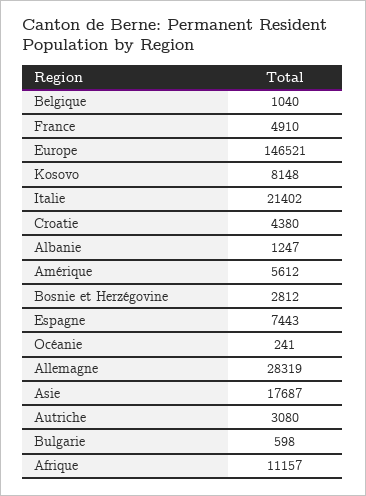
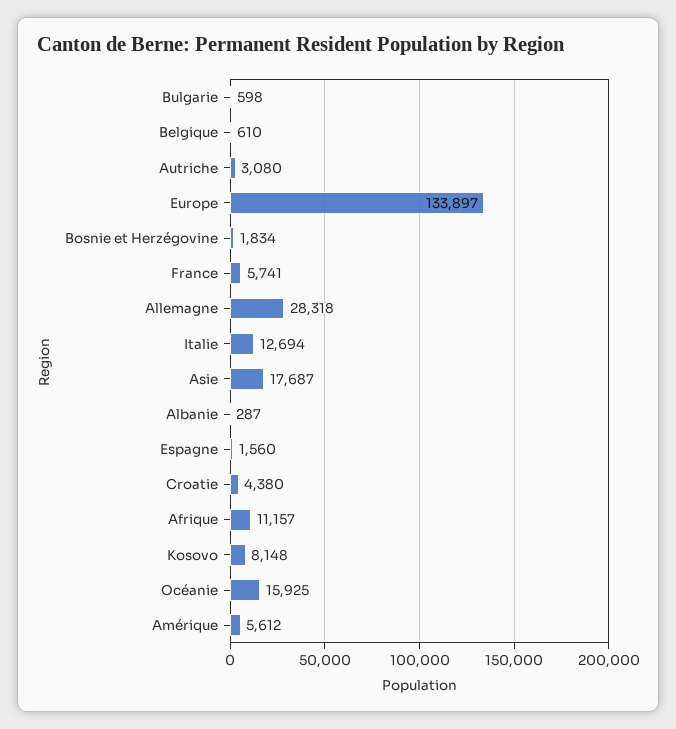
  {
-   "Belgique": 1040,
+   "Belgique": 610,
-   "France": 4910,
+   "France": 5741,
-   "Europe": 146521,
+   "Europe": 133897,
    "Kosovo": 8148,
-   "Italie": 21402,
+   "Italie": 12694,
    "Croatie": 4380,
-   "Albanie": 1247,
+   "Albanie": 287,
    "Amérique": 5612,
-   "Bosnie et Herzégovine": 2812,
+   "Bosnie et Herzégovine": 1834,
-   "Espagne": 7443,
+   "Espagne": 1560,
-   "Océanie": 241,
+   "Océanie": 15925,
-   "Allemagne": 28319,
+   "Allemagne": 28318,
    "Asie": 17687,
    "Autriche": 3080,
    "Bulgarie": 598,
    "Afrique": 11157
  }

